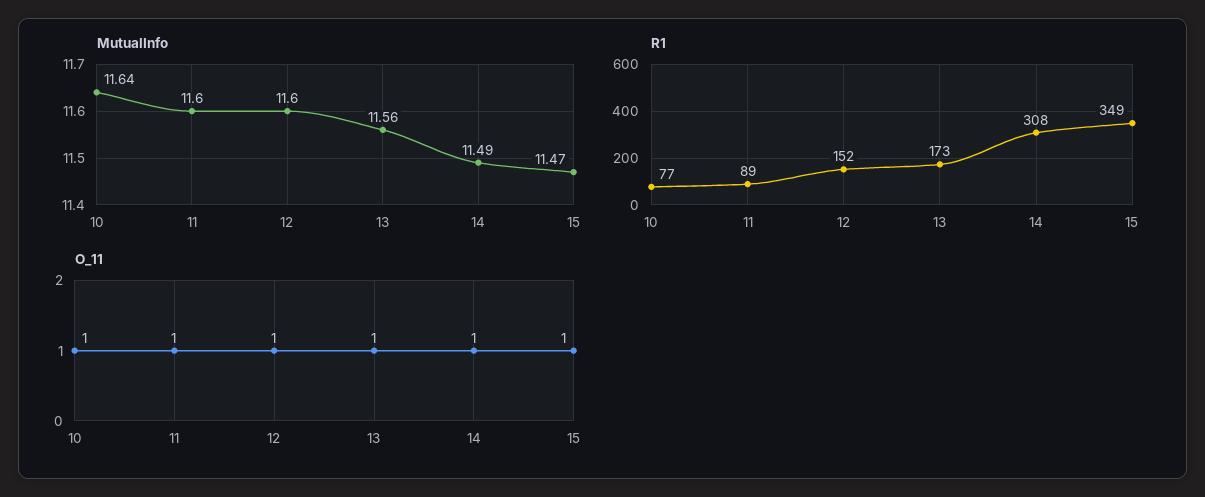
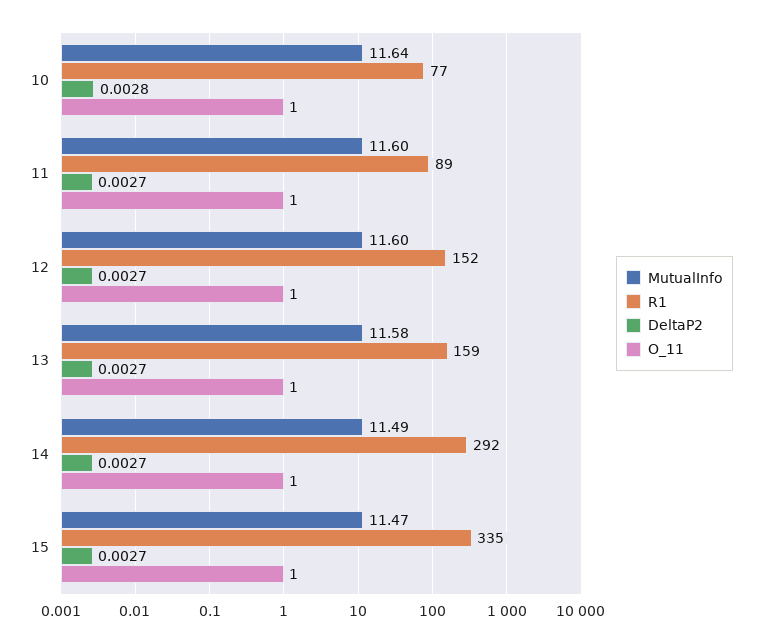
  {
    "MutualInfo": {
      "10": 11.64,
      "11": 11.6,
      "12": 11.6,
-     "13": 11.56,
+     "13": 11.58,
      "14": 11.49,
      "15": 11.47
    },
    "R1": {
      "10": 77,
      "11": 89,
      "12": 152,
-     "13": 173,
+     "13": 159,
-     "14": 308,
+     "14": 292,
-     "15": 349
+     "15": 335
    },
    "O_11": {
      "10": 1,
      "11": 1,
      "12": 1,
      "13": 1,
      "14": 1,
      "15": 1
-   }
+   },
+   "DeltaP2": {
+     "10": 0.0028,
+     "11": 0.0027,
+     "12": 0.0027,
+     "13": 0.0027,
+     "14": 0.0027,
+     "15": 0.0027
+   }
  }

